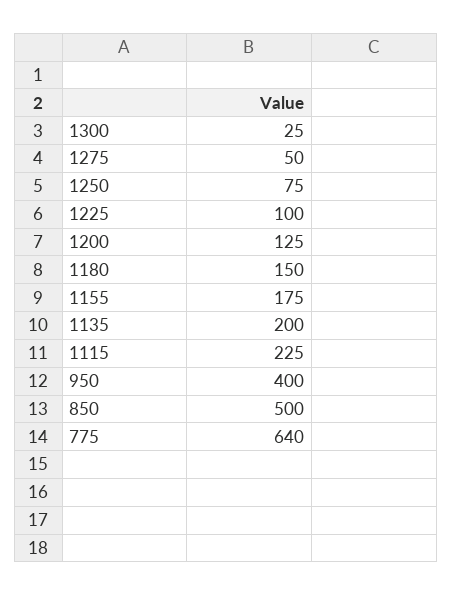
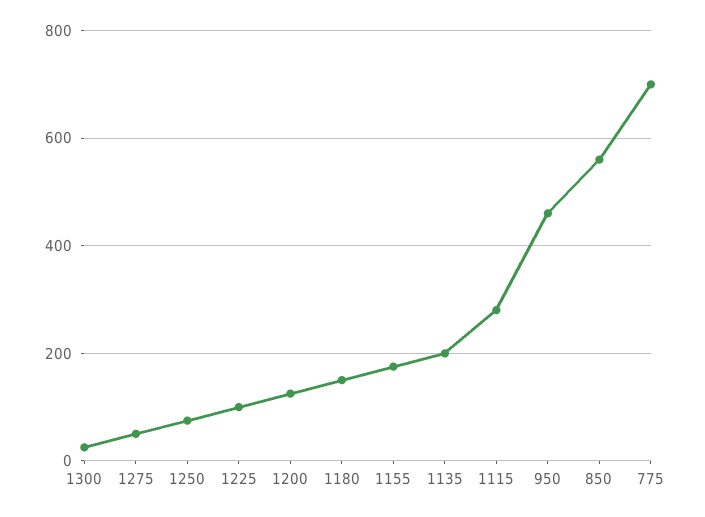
  {
    "1300": 25,
    "1275": 50,
    "1250": 75,
    "1225": 100,
    "1200": 125,
    "1180": 150,
    "1155": 175,
    "1135": 200,
-   "1115": 225,
+   "1115": 280,
-   "950": 400,
+   "950": 460,
-   "850": 500,
+   "850": 560,
-   "775": 640
+   "775": 700
  }

